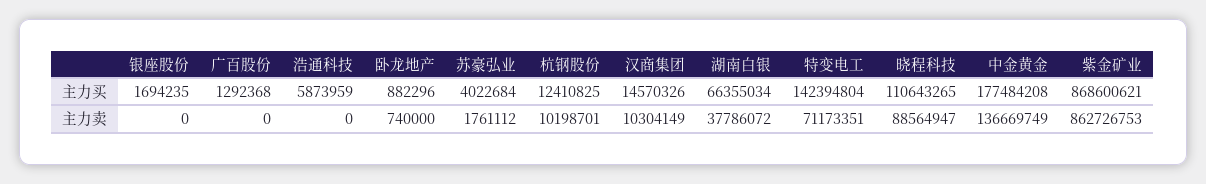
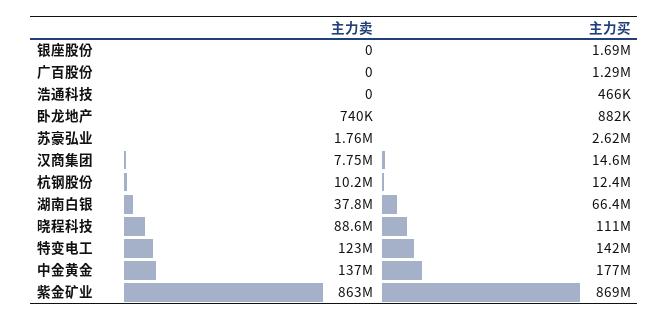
  {
    "银座股份": {
      "主力买": 1694235,
      "主力卖": 0
    },
    "广百股份": {
      "主力买": 1292368,
      "主力卖": 0
    },
    "浩通科技": {
-     "主力买": 5873959,
+     "主力买": 466000,
      "主力卖": 0
    },
    "卧龙地产": {
      "主力买": 882296,
      "主力卖": 740000
    },
    "苏豪弘业": {
-     "主力买": 4022684,
+     "主力买": 2620000,
      "主力卖": 1761112
    },
    "杭钢股份": {
      "主力买": 12410825,
      "主力卖": 10198701
    },
    "汉商集团": {
      "主力买": 14570326,
-     "主力卖": 10304149
+     "主力卖": 7750000
    },
    "湖南白银": {
      "主力买": 66355034,
      "主力卖": 37786072
    },
    "特变电工": {
      "主力买": 142394804,
-     "主力卖": 71173351
+     "主力卖": 123000000
    },
    "晓程科技": {
      "主力买": 110643265,
      "主力卖": 88564947
    },
    "中金黄金": {
      "主力买": 177484208,
      "主力卖": 136669749
    },
    "紫金矿业": {
      "主力买": 868600621,
      "主力卖": 862726753
    }
  }

